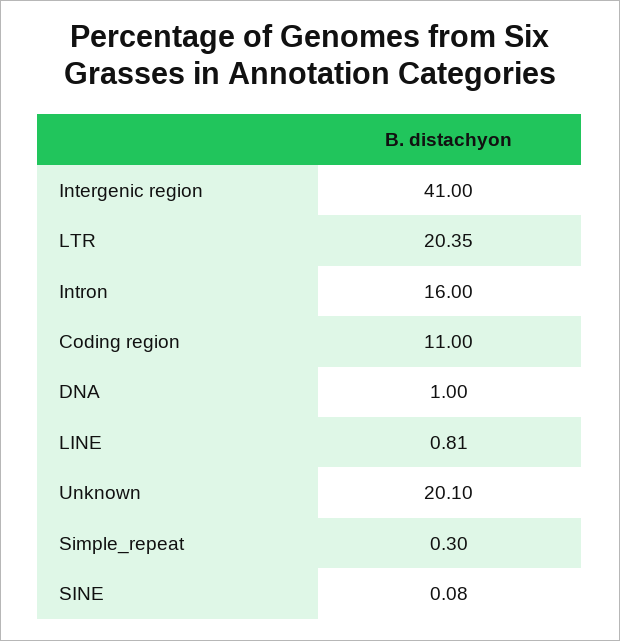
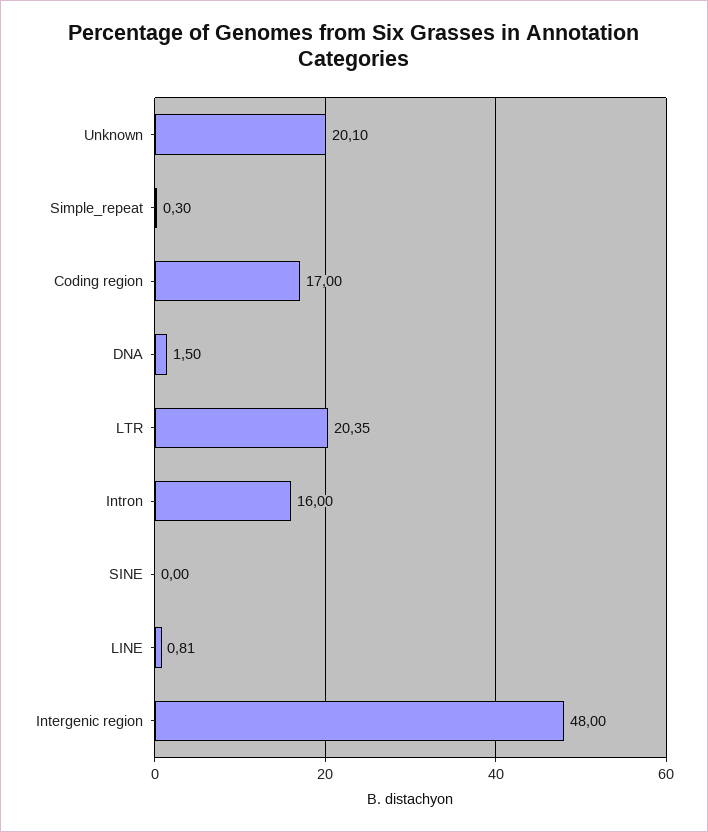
  {
-   "Intergenic region": 41,
+   "Intergenic region": 48,
    "LTR": 20.35,
    "Intron": 16,
-   "Coding region": 11,
+   "Coding region": 17,
-   "DNA": 1,
+   "DNA": 1.5,
    "LINE": 0.81,
    "Unknown": 20.1,
    "Simple_repeat": 0.3,
-   "SINE": 0.08
+   "SINE": 0
  }

